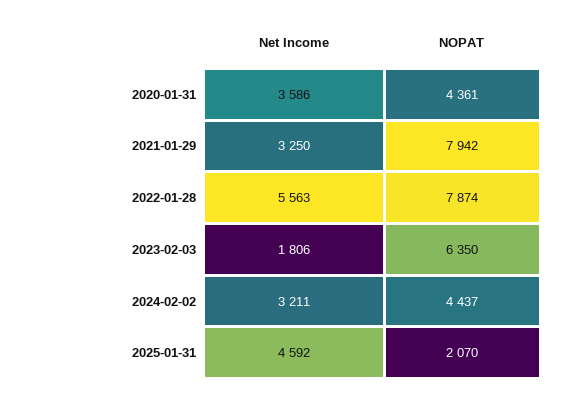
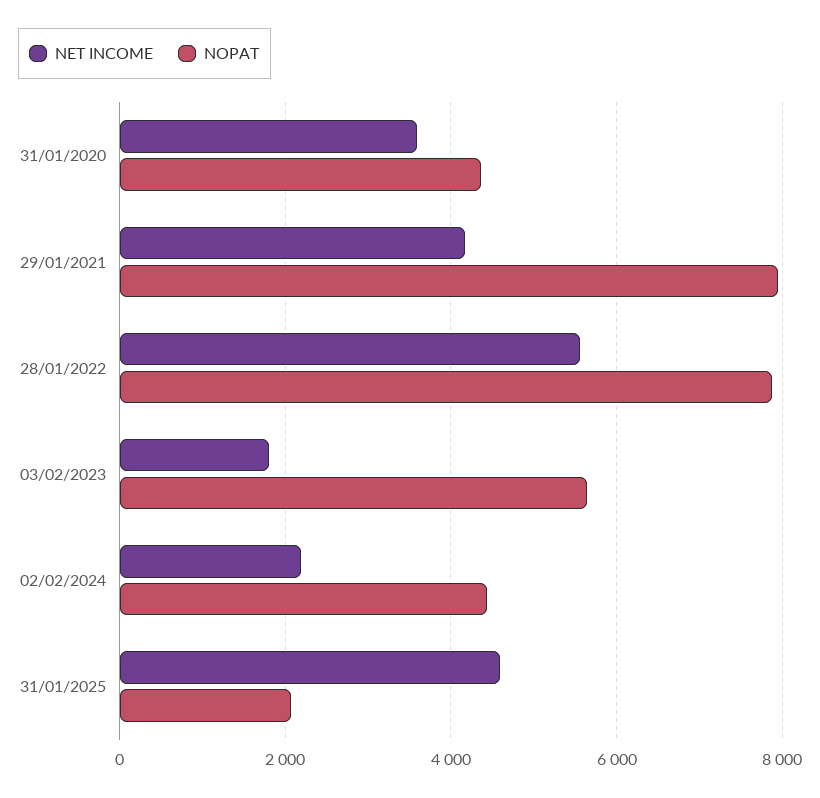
  {
    "Net Income": {
      "2020-01-31": 3586,
-     "2021-01-29": 3250,
+     "2021-01-29": 4200,
      "2022-01-28": 5563,
      "2023-02-03": 1806,
-     "2024-02-02": 3211,
+     "2024-02-02": 2200,
      "2025-01-31": 4592
    },
    "NOPAT": {
      "2020-01-31": 4361,
      "2021-01-29": 7942,
      "2022-01-28": 7874,
-     "2023-02-03": 6350,
+     "2023-02-03": 5600,
      "2024-02-02": 4437,
      "2025-01-31": 2070
    }
  }

